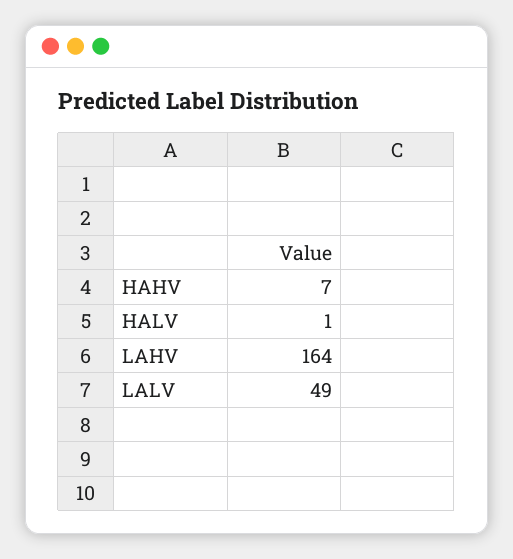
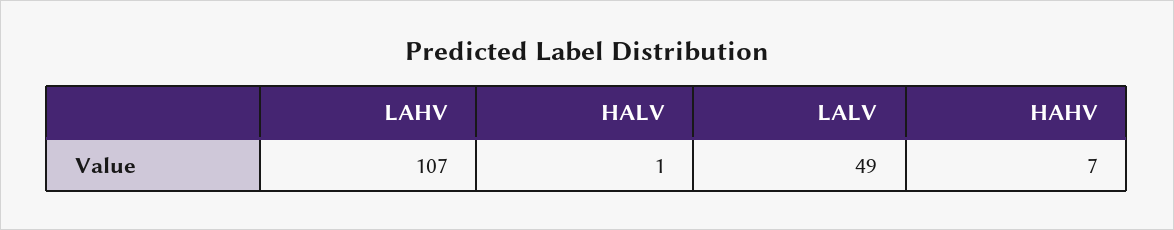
  {
    "HAHV": 7,
    "HALV": 1,
-   "LAHV": 164,
+   "LAHV": 107,
    "LALV": 49
  }

